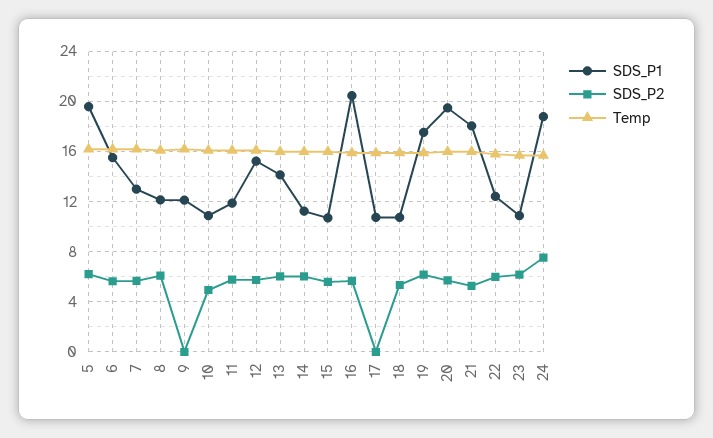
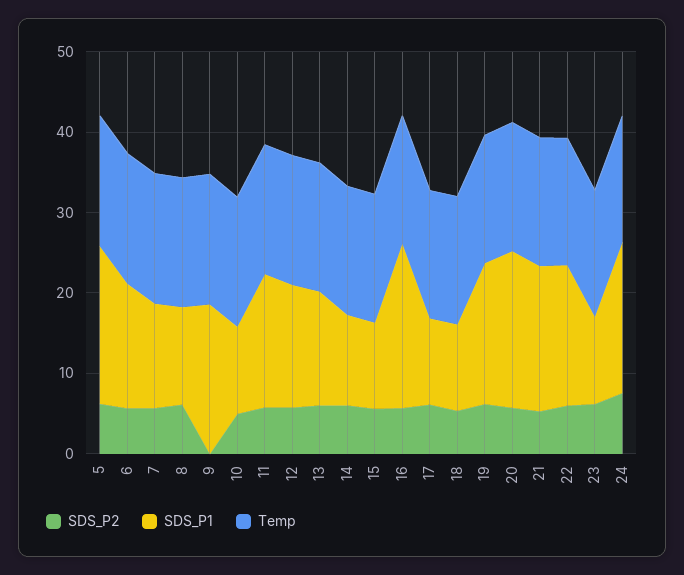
  {
    "SDS_P1": {
      "5": 19.5,
      "6": 15.5,
      "7": 13,
      "8": 12,
-     "9": 12,
+     "9": 18,
      "10": 11,
-     "11": 12,
+     "11": 16,
      "12": 15.5,
      "13": 14,
      "14": 11.5,
      "15": 10.5,
      "16": 20.5,
      "17": 11,
      "18": 11,
      "19": 17.5,
      "20": 19.5,
      "21": 18,
-     "22": 12.5,
+     "22": 18,
      "23": 11,
      "24": 19
    },
    "SDS_P2": {
      "5": 6,
      "6": 5.5,
      "7": 5.5,
      "8": 6,
      "9": 0,
      "10": 5,
      "11": 6,
      "12": 6,
      "13": 6,
      "14": 6,
      "15": 5.5,
      "16": 5.5,
-     "17": 0,
+     "17": 6,
      "18": 5.5,
      "19": 6,
      "20": 5.5,
      "21": 5.5,
      "22": 6,
      "23": 6,
      "24": 7.5
    },
    "Temp": {
      "5": 16,
      "6": 16,
      "7": 16,
      "8": 16,
      "9": 16,
      "10": 16,
      "11": 16,
      "12": 16,
      "13": 16,
      "14": 16,
      "15": 16,
      "16": 16,
      "17": 16,
      "18": 16,
      "19": 16,
      "20": 16,
      "21": 16,
      "22": 16,
      "23": 15.5,
      "24": 15.5
    }
  }

